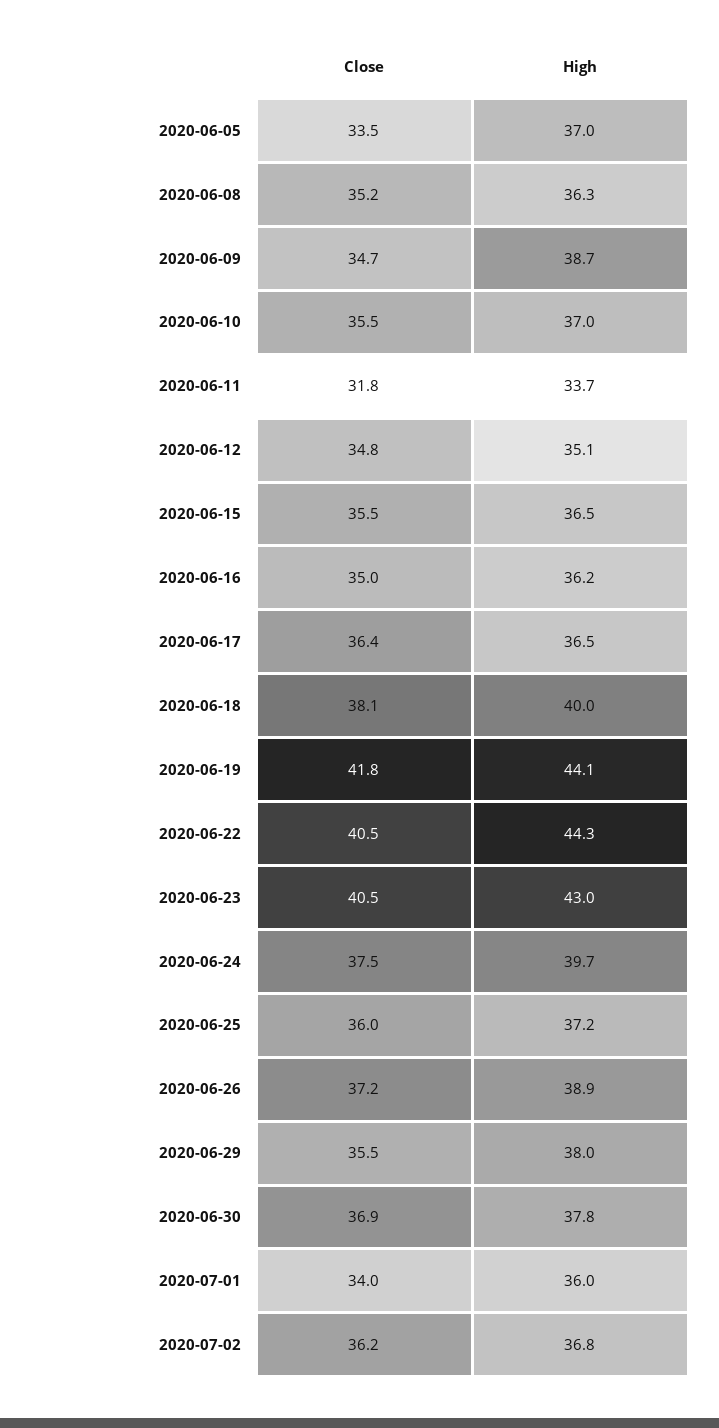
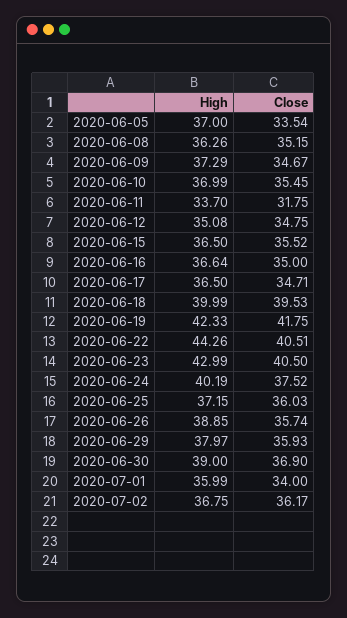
  {
    "Close": {
      "2020-06-05": 33.54,
      "2020-06-08": 35.15,
      "2020-06-09": 34.67,
      "2020-06-10": 35.45,
      "2020-06-11": 31.75,
      "2020-06-12": 34.75,
      "2020-06-15": 35.52,
      "2020-06-16": 35,
-     "2020-06-17": 36.4,
+     "2020-06-17": 34.71,
-     "2020-06-18": 38.1,
+     "2020-06-18": 39.53,
      "2020-06-19": 41.75,
      "2020-06-22": 40.51,
      "2020-06-23": 40.5,
      "2020-06-24": 37.52,
      "2020-06-25": 36.03,
-     "2020-06-26": 37.2,
+     "2020-06-26": 35.74,
-     "2020-06-29": 35.5,
+     "2020-06-29": 35.93,
      "2020-06-30": 36.9,
      "2020-07-01": 34,
      "2020-07-02": 36.17
    },
    "High": {
      "2020-06-05": 37,
      "2020-06-08": 36.26,
-     "2020-06-09": 38.7,
+     "2020-06-09": 37.29,
      "2020-06-10": 36.99,
      "2020-06-11": 33.7,
      "2020-06-12": 35.08,
      "2020-06-15": 36.5,
-     "2020-06-16": 36.2,
+     "2020-06-16": 36.64,
      "2020-06-17": 36.5,
      "2020-06-18": 39.99,
-     "2020-06-19": 44.1,
+     "2020-06-19": 42.33,
      "2020-06-22": 44.26,
      "2020-06-23": 42.99,
-     "2020-06-24": 39.7,
+     "2020-06-24": 40.19,
      "2020-06-25": 37.15,
      "2020-06-26": 38.85,
      "2020-06-29": 37.97,
-     "2020-06-30": 37.8,
+     "2020-06-30": 39,
      "2020-07-01": 35.99,
      "2020-07-02": 36.75
    }
  }

